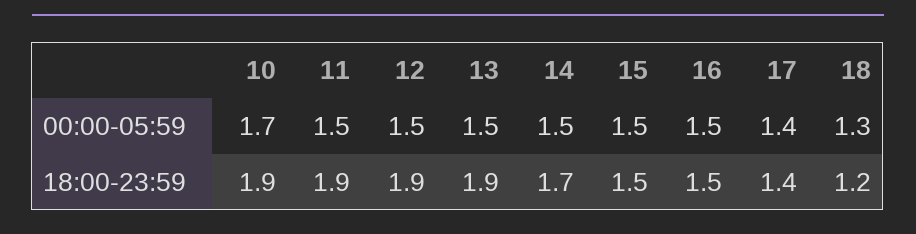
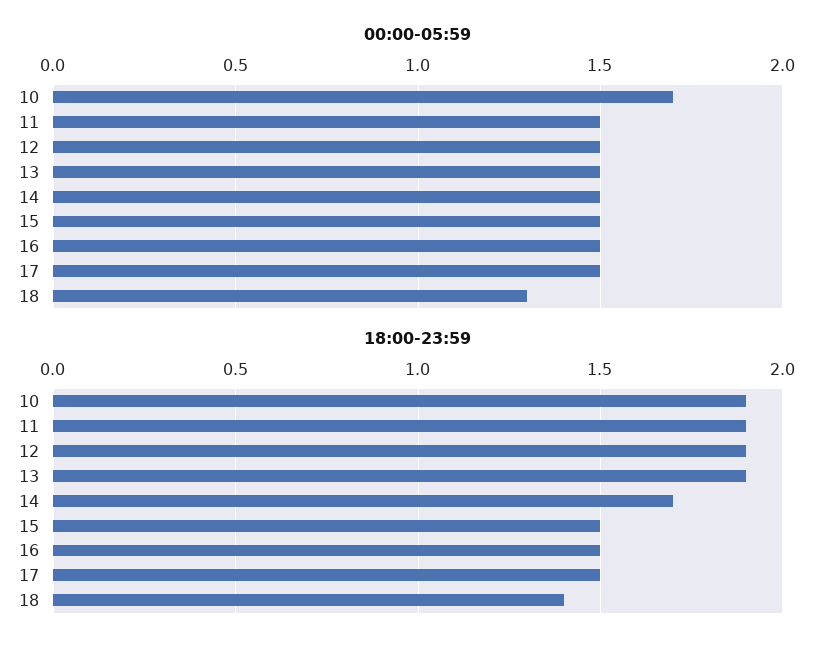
  {
    "00:00-05:59": {
      "10": 1.7,
      "11": 1.5,
      "12": 1.5,
      "13": 1.5,
      "14": 1.5,
      "15": 1.5,
      "16": 1.5,
-     "17": 1.4,
+     "17": 1.5,
      "18": 1.3
    },
    "18:00-23:59": {
      "10": 1.9,
      "11": 1.9,
      "12": 1.9,
      "13": 1.9,
      "14": 1.7,
      "15": 1.5,
      "16": 1.5,
-     "17": 1.4,
+     "17": 1.5,
-     "18": 1.2
+     "18": 1.4
    }
  }

